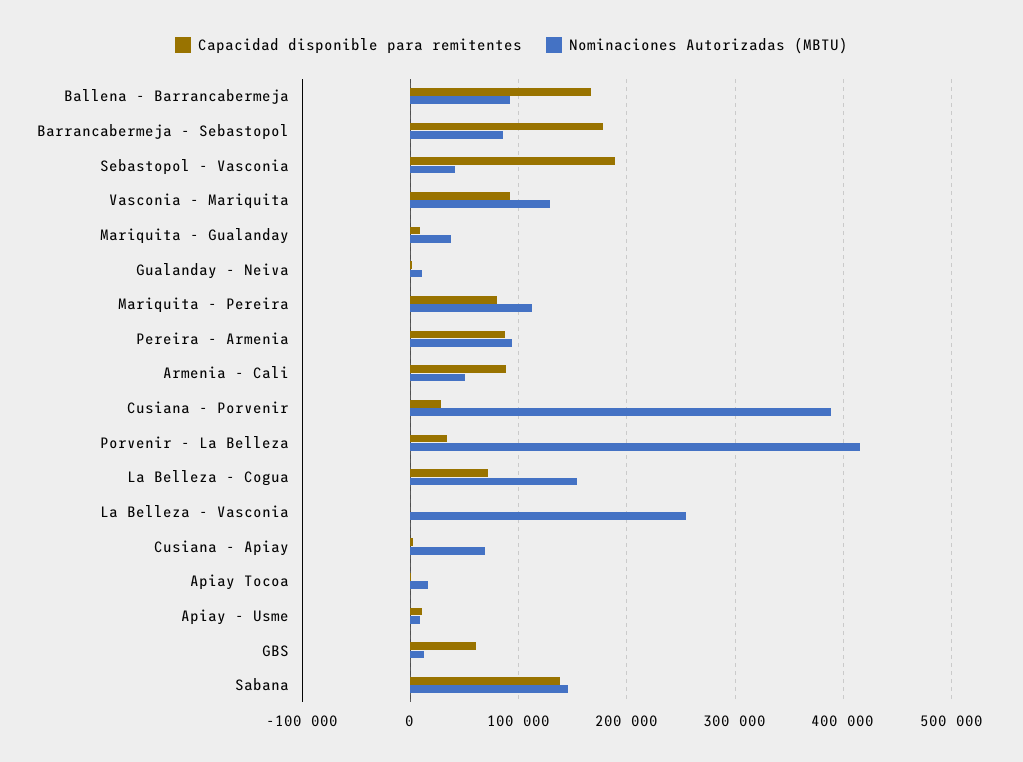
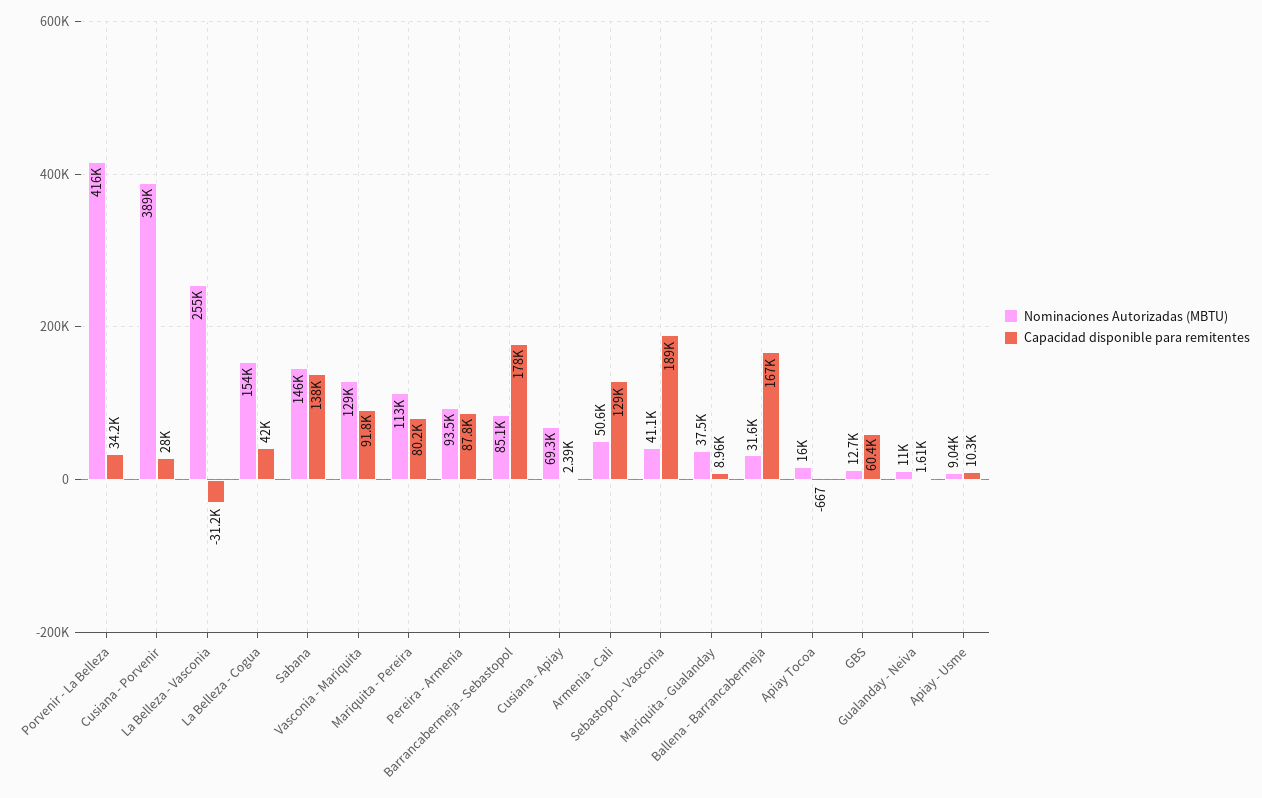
  {
    "Capacidad disponible para remitentes": {
      "Ballena - Barrancabermeja": 167000,
      "Barrancabermeja - Sebastopol": 178000,
      "Sebastopol - Vasconia": 189000,
      "Vasconia - Mariquita": 91800,
      "Mariquita - Gualanday": 8960,
      "Gualanday - Neiva": 1610,
      "Mariquita - Pereira": 80200,
      "Pereira - Armenia": 87800,
-     "Armenia - Cali": 90000,
+     "Armenia - Cali": 129000,
      "Cusiana - Porvenir": 28000,
      "Porvenir - La Belleza": 34200,
-     "La Belleza - Cogua": 70000,
+     "La Belleza - Cogua": 42000,
-     "La Belleza - Vasconia": 0,
+     "La Belleza - Vasconia": -31200,
      "Cusiana - Apiay": 2390,
      "Apiay Tocoa": -667,
      "Apiay - Usme": 10300,
      "GBS": 60400,
      "Sabana": 138000
    },
    "Nominaciones Autorizadas (MBTU)": {
-     "Ballena - Barrancabermeja": 90000,
+     "Ballena - Barrancabermeja": 31600,
      "Barrancabermeja - Sebastopol": 85100,
      "Sebastopol - Vasconia": 41100,
      "Vasconia - Mariquita": 129000,
      "Mariquita - Gualanday": 37500,
      "Gualanday - Neiva": 11000,
      "Mariquita - Pereira": 113000,
      "Pereira - Armenia": 93500,
      "Armenia - Cali": 50600,
      "Cusiana - Porvenir": 389000,
      "Porvenir - La Belleza": 416000,
      "La Belleza - Cogua": 154000,
      "La Belleza - Vasconia": 255000,
      "Cusiana - Apiay": 69300,
      "Apiay Tocoa": 16000,
      "Apiay - Usme": 9040,
      "GBS": 12700,
      "Sabana": 146000
    }
  }

